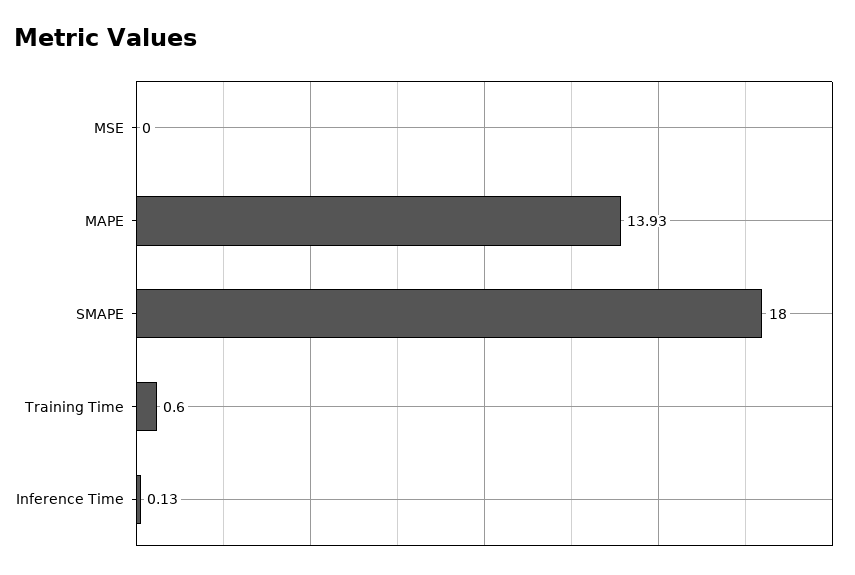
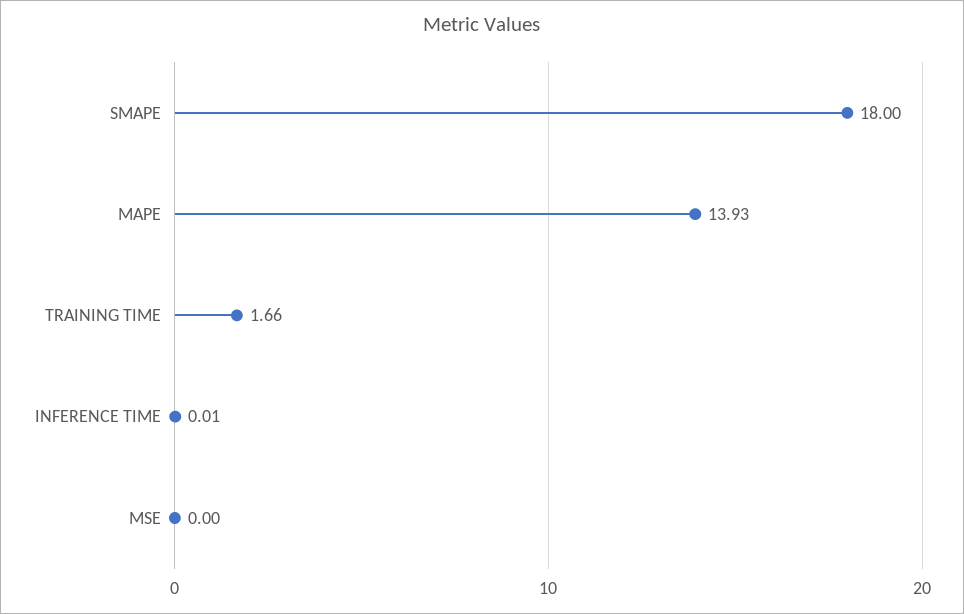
  {
    "MSE": 0,
    "MAPE": 13.93,
    "SMAPE": 18,
-   "Training Time": 0.6,
+   "Training Time": 1.66,
-   "Inference Time": 0.13
+   "Inference Time": 0.01
  }

